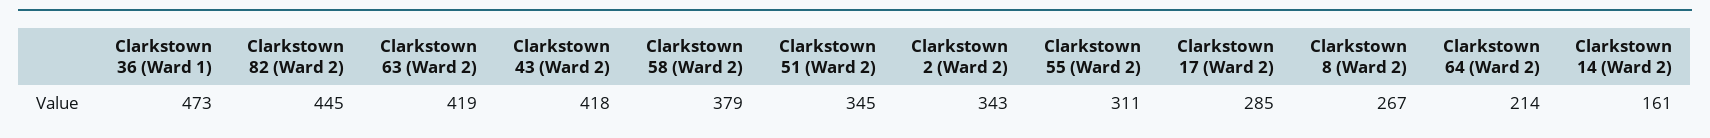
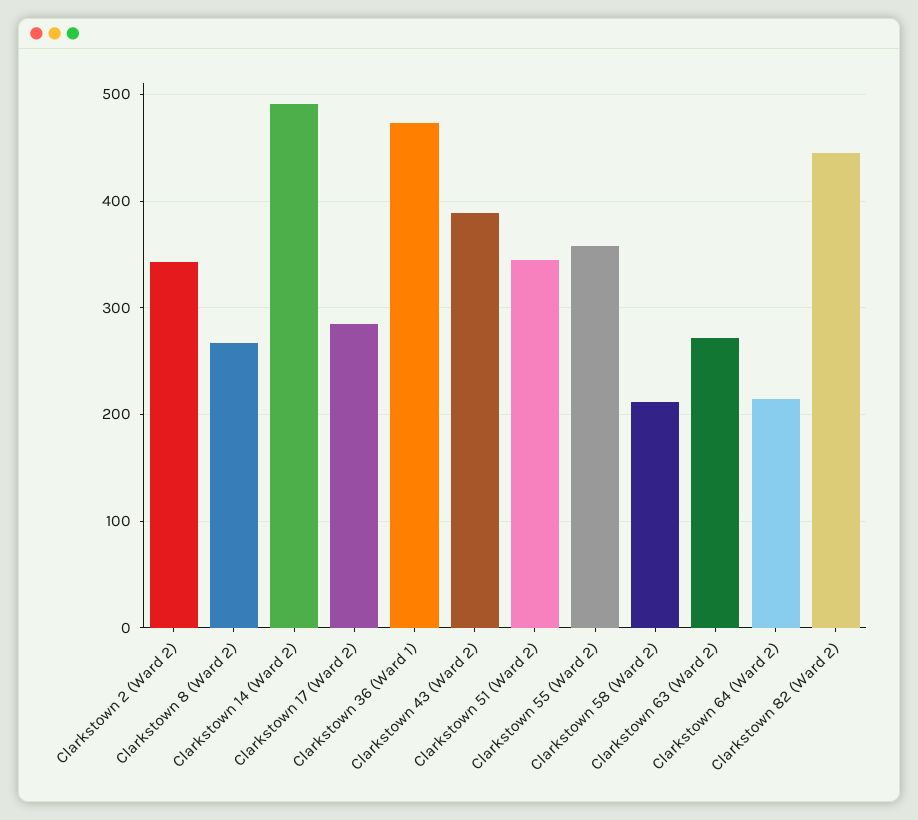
  {
    "Clarkstown 36 (Ward 1)": 473,
    "Clarkstown 82 (Ward 2)": 445,
-   "Clarkstown 63 (Ward 2)": 419,
+   "Clarkstown 63 (Ward 2)": 270,
-   "Clarkstown 43 (Ward 2)": 418,
+   "Clarkstown 43 (Ward 2)": 390,
-   "Clarkstown 58 (Ward 2)": 379,
+   "Clarkstown 58 (Ward 2)": 210,
    "Clarkstown 51 (Ward 2)": 345,
    "Clarkstown 2 (Ward 2)": 343,
-   "Clarkstown 55 (Ward 2)": 311,
+   "Clarkstown 55 (Ward 2)": 360,
    "Clarkstown 17 (Ward 2)": 285,
    "Clarkstown 8 (Ward 2)": 267,
    "Clarkstown 64 (Ward 2)": 214,
-   "Clarkstown 14 (Ward 2)": 161
+   "Clarkstown 14 (Ward 2)": 490
  }

